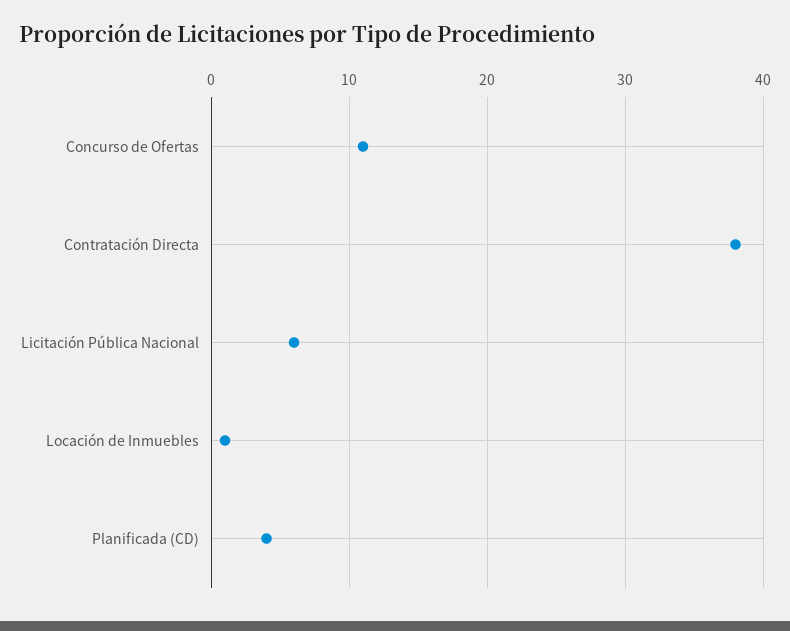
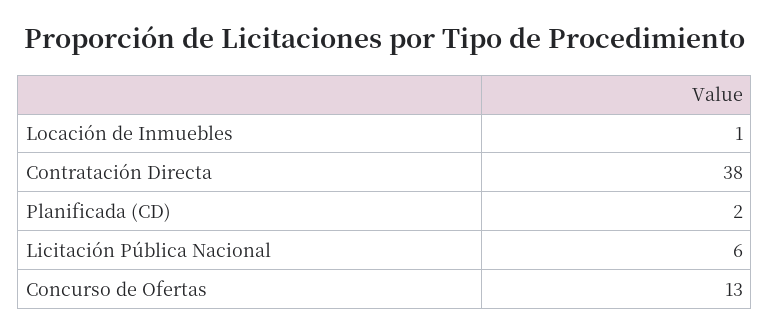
  {
-   "Concurso de Ofertas": 11,
+   "Concurso de Ofertas": 13,
    "Contratación Directa": 38,
    "Licitación Pública Nacional": 6,
    "Locación de Inmuebles": 1,
-   "Planificada (CD)": 4
+   "Planificada (CD)": 2
  }

